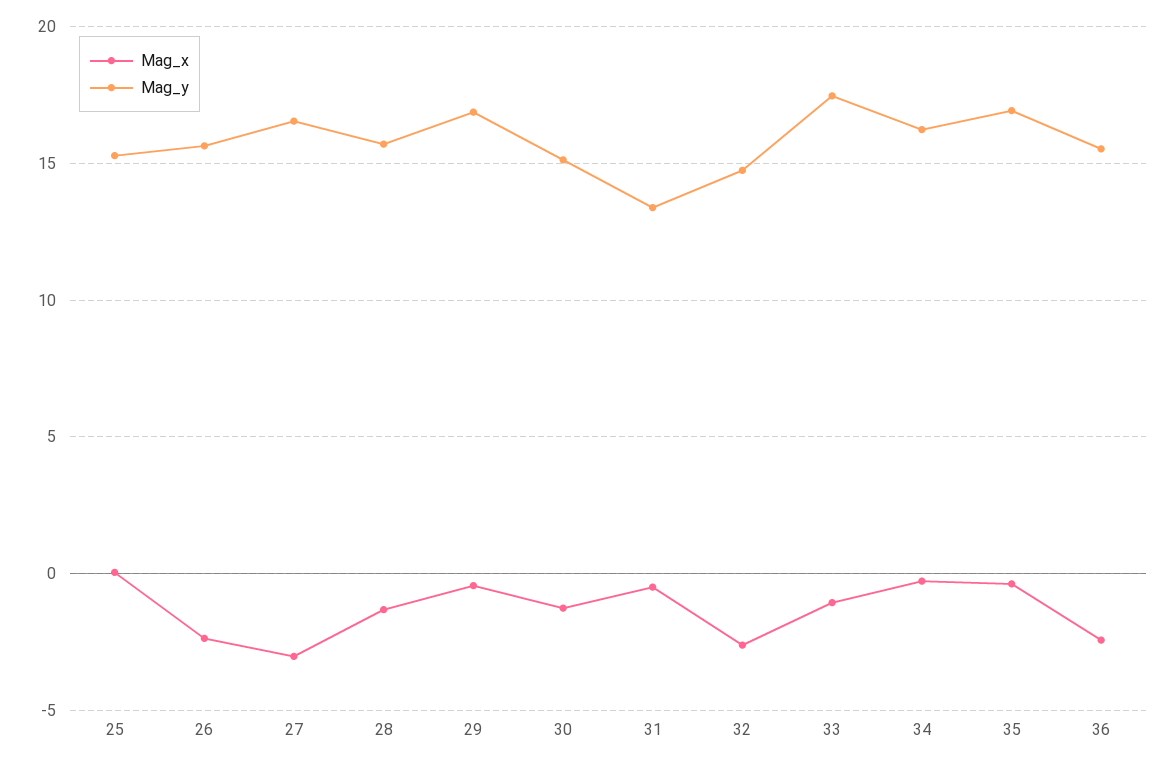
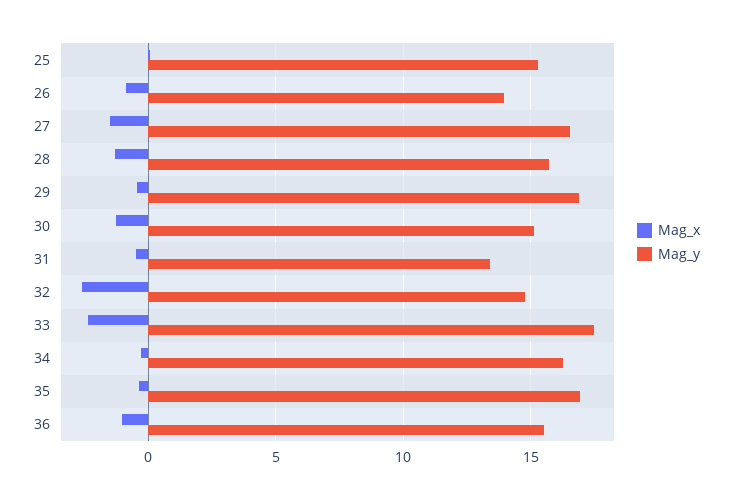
  {
    "Mag_x": {
      "25": 0,
-     "26": -2.5,
+     "26": -1,
-     "27": -3,
+     "27": -1.5,
      "28": -1.5,
      "29": -0.5,
      "30": -1.5,
      "31": -0.5,
      "32": -2.5,
-     "33": -1,
+     "33": -2.5,
      "34": -0.5,
      "35": -0.5,
-     "36": -2.5
+     "36": -1
    },
    "Mag_y": {
      "25": 15.5,
-     "26": 15.5,
+     "26": 14,
      "27": 16.5,
      "28": 15.5,
      "29": 17,
      "30": 15,
      "31": 13.5,
      "32": 15,
      "33": 17.5,
      "34": 16,
      "35": 17,
      "36": 15.5
    }
  }

